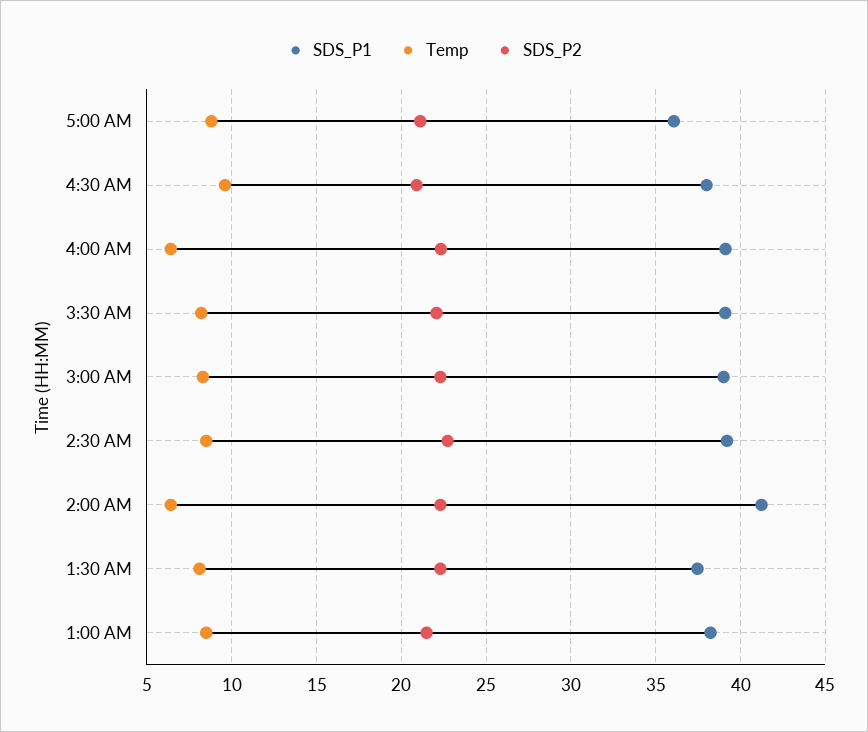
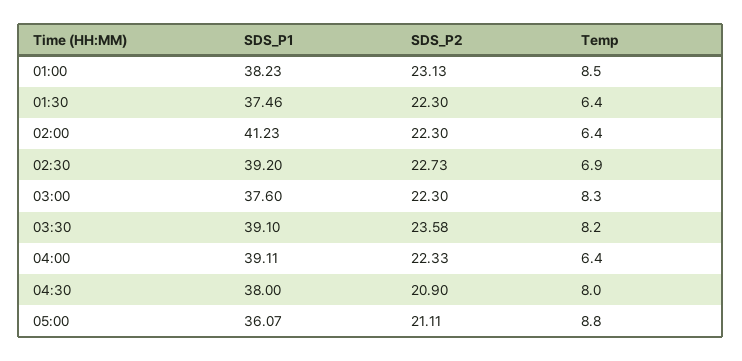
  {
    "SDS_P1": {
      "5:00 AM": 36.07,
      "4:30 AM": 38,
      "4:00 AM": 39.11,
      "3:30 AM": 39.1,
-     "3:00 AM": 39,
+     "3:00 AM": 37.6,
      "2:30 AM": 39.2,
      "2:00 AM": 41.23,
      "1:30 AM": 37.46,
      "1:00 AM": 38.23
    },
    "Temp": {
      "5:00 AM": 8.8,
-     "4:30 AM": 9.5,
+     "4:30 AM": 8,
      "4:00 AM": 6.4,
      "3:30 AM": 8.2,
      "3:00 AM": 8.3,
-     "2:30 AM": 8.5,
+     "2:30 AM": 6.9,
      "2:00 AM": 6.4,
-     "1:30 AM": 8,
+     "1:30 AM": 6.4,
      "1:00 AM": 8.5
    },
    "SDS_P2": {
      "5:00 AM": 21.11,
      "4:30 AM": 20.9,
      "4:00 AM": 22.33,
-     "3:30 AM": 22,
+     "3:30 AM": 23.58,
      "3:00 AM": 22.3,
      "2:30 AM": 22.73,
      "2:00 AM": 22.3,
      "1:30 AM": 22.3,
-     "1:00 AM": 21.5
+     "1:00 AM": 23.13
    }
  }

